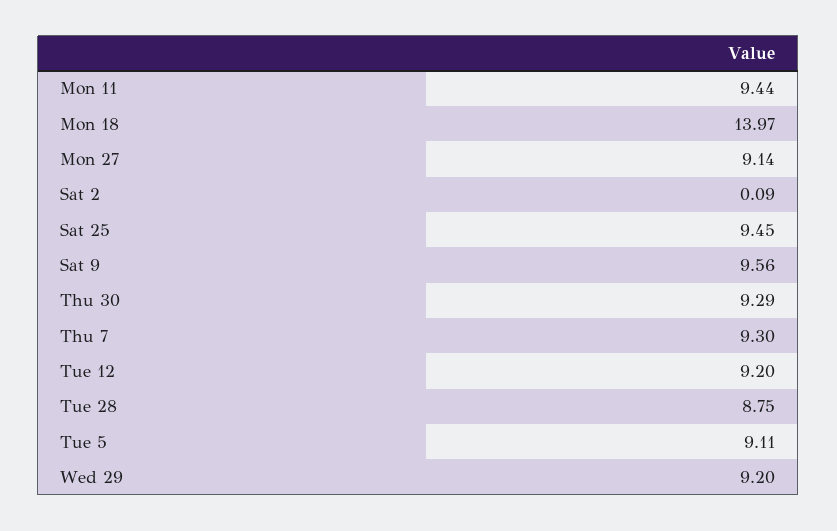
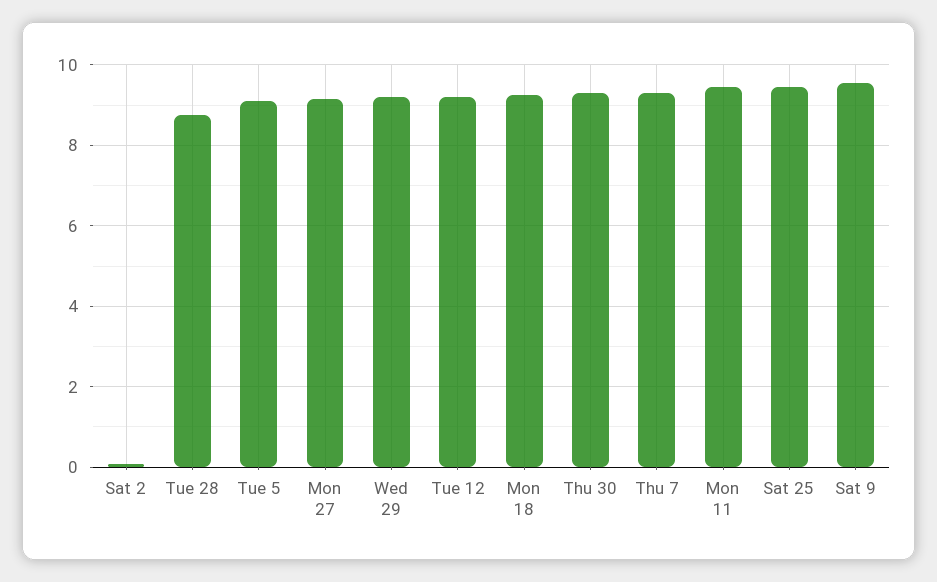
  {
    "Mon 11": 9.44,
-   "Mon 18": 13.97,
+   "Mon 18": 9.2,
    "Mon 27": 9.14,
    "Sat 2": 0.09,
    "Sat 25": 9.45,
    "Sat 9": 9.56,
    "Thu 30": 9.29,
    "Thu 7": 9.3,
    "Tue 12": 9.2,
    "Tue 28": 8.75,
    "Tue 5": 9.11,
    "Wed 29": 9.2
  }

